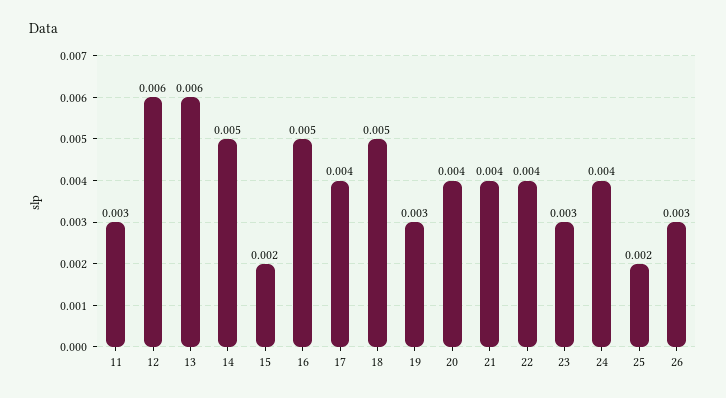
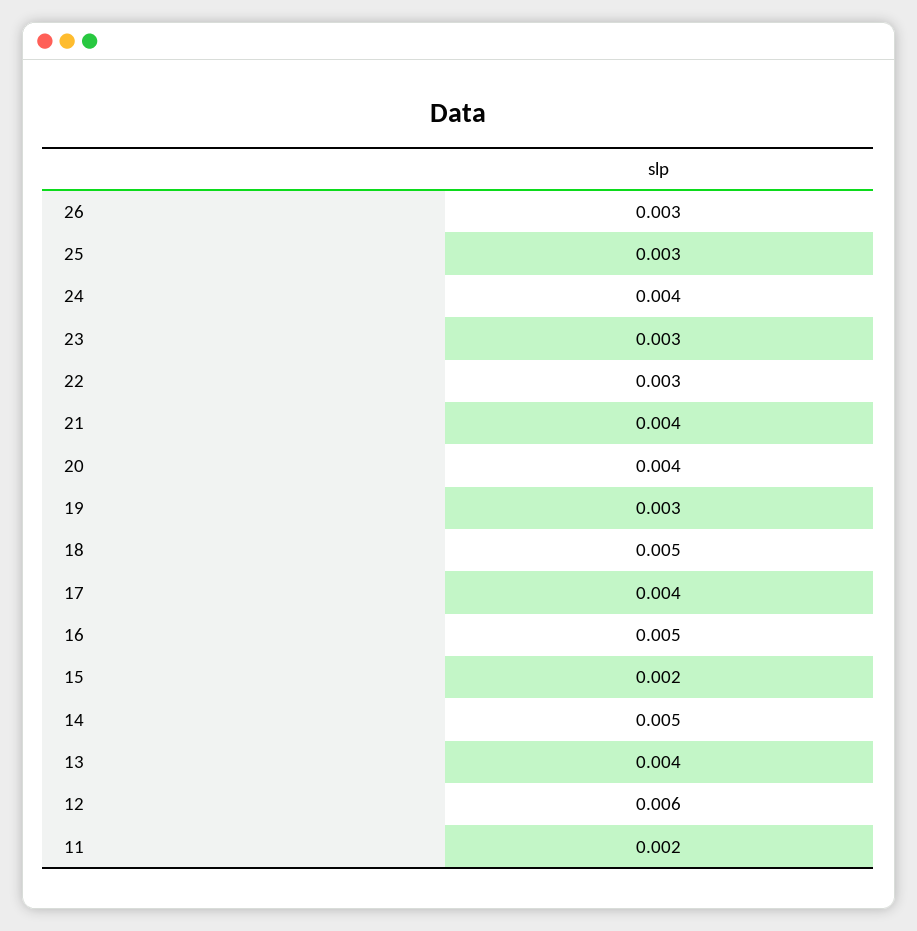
  {
-   "11": 0.003,
+   "11": 0.002,
    "12": 0.006,
-   "13": 0.006,
+   "13": 0.004,
    "14": 0.005,
    "15": 0.002,
    "16": 0.005,
    "17": 0.004,
    "18": 0.005,
    "19": 0.003,
    "20": 0.004,
    "21": 0.004,
-   "22": 0.004,
+   "22": 0.003,
    "23": 0.003,
    "24": 0.004,
-   "25": 0.002,
+   "25": 0.003,
    "26": 0.003
  }

